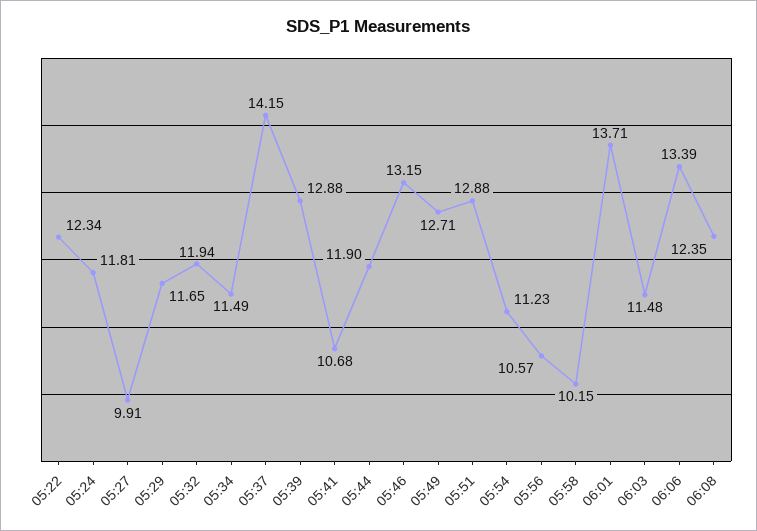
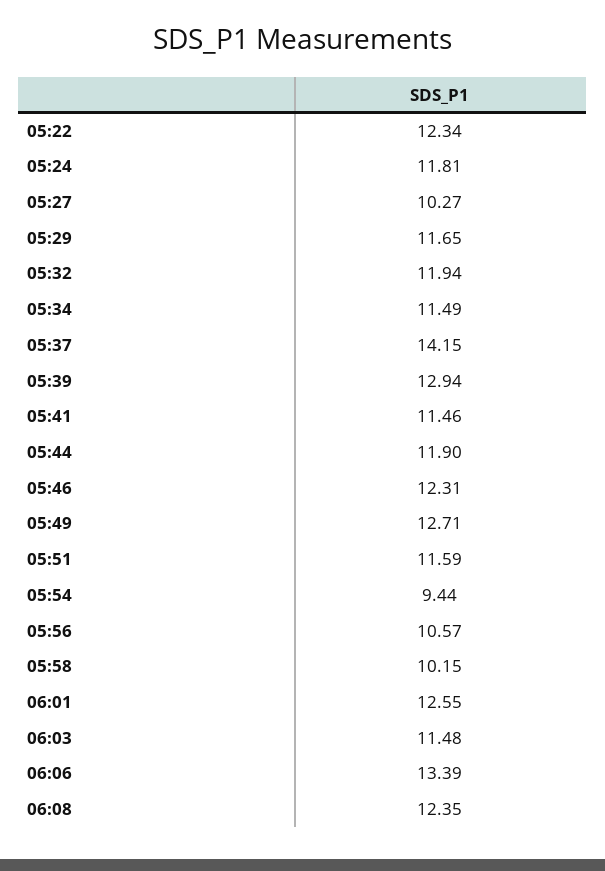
  {
    "05:22": 12.34,
    "05:24": 11.81,
-   "05:27": 9.91,
+   "05:27": 10.27,
    "05:29": 11.65,
    "05:32": 11.94,
    "05:34": 11.49,
    "05:37": 14.15,
-   "05:39": 12.88,
+   "05:39": 12.94,
-   "05:41": 10.68,
+   "05:41": 11.46,
    "05:44": 11.9,
-   "05:46": 13.15,
+   "05:46": 12.31,
    "05:49": 12.71,
-   "05:51": 12.88,
+   "05:51": 11.59,
-   "05:54": 11.23,
+   "05:54": 9.44,
    "05:56": 10.57,
    "05:58": 10.15,
-   "06:01": 13.71,
+   "06:01": 12.55,
    "06:03": 11.48,
    "06:06": 13.39,
    "06:08": 12.35
  }

